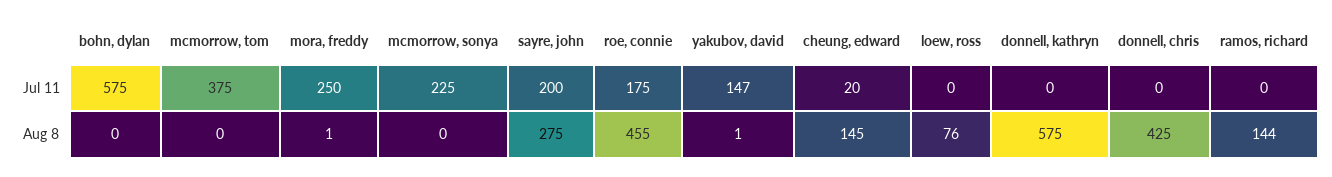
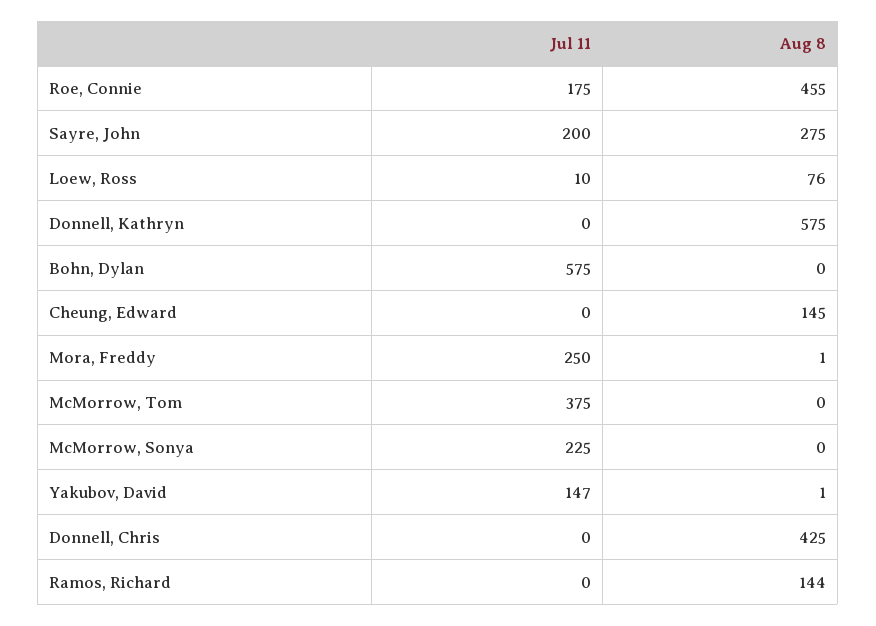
  {
    "bohn, dylan": {
      "Jul 11": 575,
      "Aug 8": 0
    },
    "mcmorrow, tom": {
      "Jul 11": 375,
      "Aug 8": 0
    },
    "mora, freddy": {
      "Jul 11": 250,
      "Aug 8": 1
    },
    "mcmorrow, sonya": {
      "Jul 11": 225,
      "Aug 8": 0
    },
    "sayre, john": {
      "Jul 11": 200,
      "Aug 8": 275
    },
    "roe, connie": {
      "Jul 11": 175,
      "Aug 8": 455
    },
    "yakubov, david": {
      "Jul 11": 147,
      "Aug 8": 1
    },
    "cheung, edward": {
-     "Jul 11": 20,
+     "Jul 11": 0,
      "Aug 8": 145
    },
    "loew, ross": {
-     "Jul 11": 0,
+     "Jul 11": 10,
      "Aug 8": 76
    },
    "donnell, kathryn": {
      "Jul 11": 0,
      "Aug 8": 575
    },
    "donnell, chris": {
      "Jul 11": 0,
      "Aug 8": 425
    },
    "ramos, richard": {
      "Jul 11": 0,
      "Aug 8": 144
    }
  }

